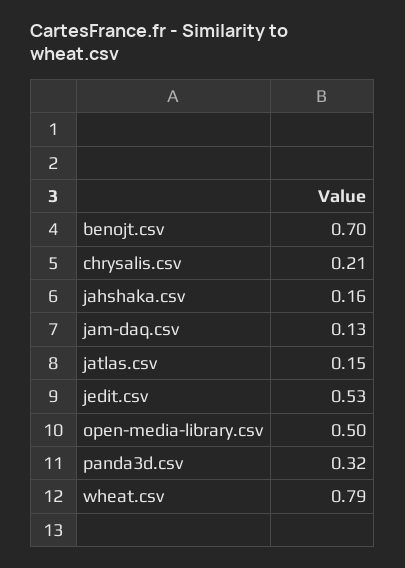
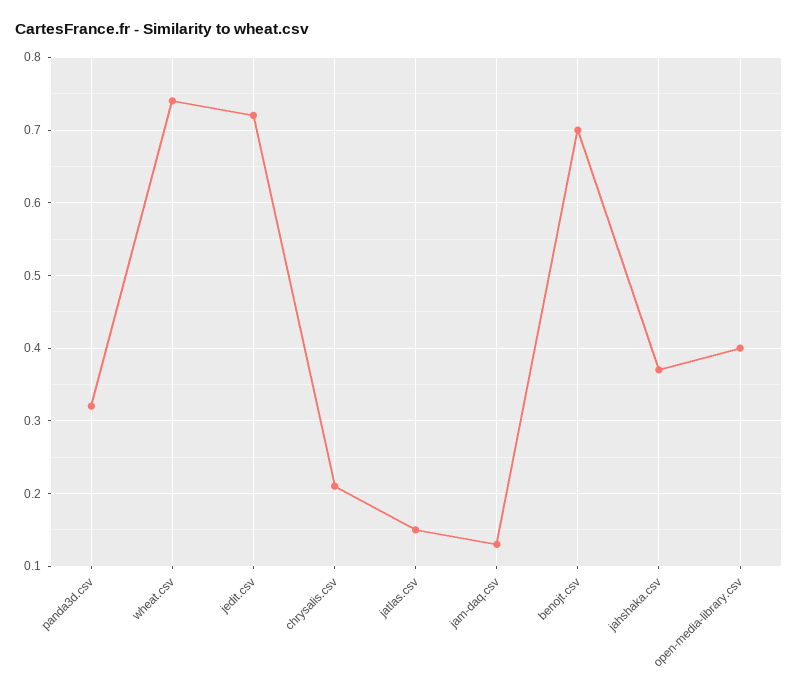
  {
    "benojt.csv": 0.7,
    "chrysalis.csv": 0.21,
-   "jahshaka.csv": 0.16,
+   "jahshaka.csv": 0.37,
    "jam-daq.csv": 0.13,
    "jatlas.csv": 0.15,
-   "jedit.csv": 0.53,
+   "jedit.csv": 0.72,
-   "open-media-library.csv": 0.5,
+   "open-media-library.csv": 0.4,
    "panda3d.csv": 0.32,
-   "wheat.csv": 0.79
+   "wheat.csv": 0.74
  }

